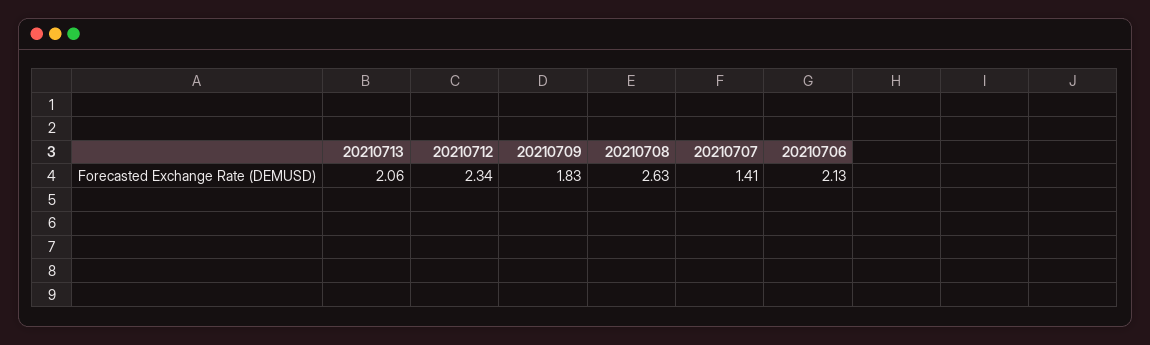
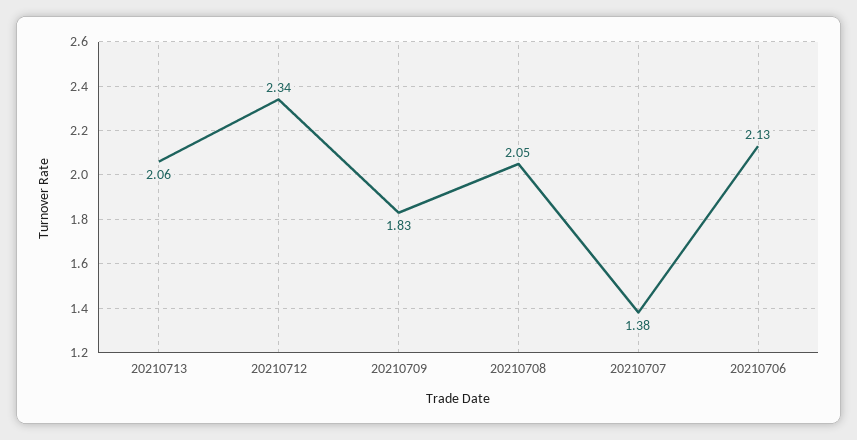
  {
    "20210713": 2.06,
    "20210712": 2.34,
    "20210709": 1.83,
-   "20210708": 2.63,
+   "20210708": 2.05,
-   "20210707": 1.41,
+   "20210707": 1.38,
    "20210706": 2.13
  }

